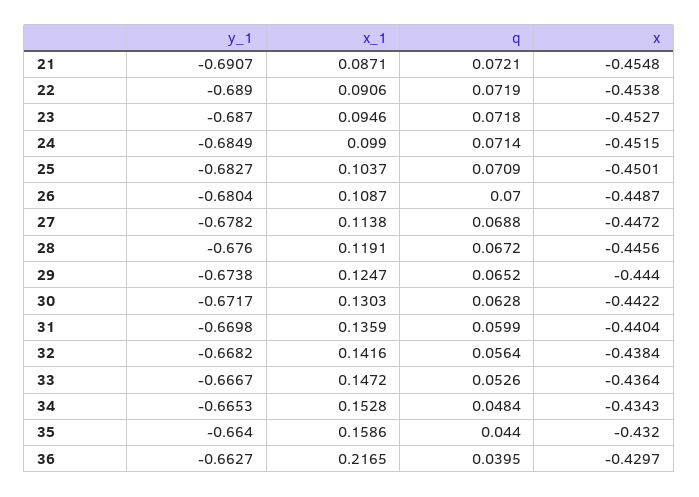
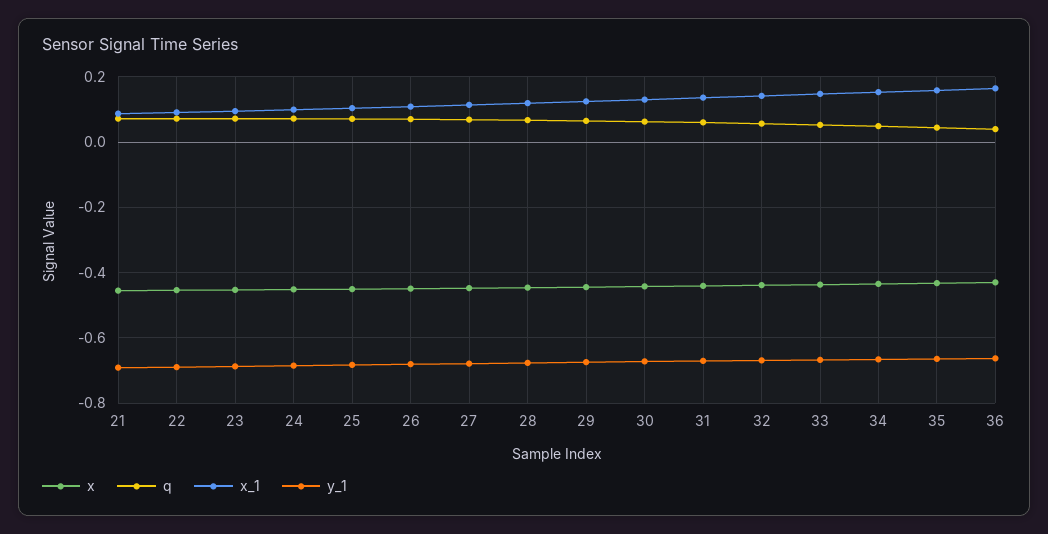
  {
    "y_1": {
      "21": -0.6907,
      "22": -0.689,
      "23": -0.687,
      "24": -0.6849,
      "25": -0.6827,
      "26": -0.6804,
      "27": -0.6782,
      "28": -0.676,
      "29": -0.6738,
      "30": -0.6717,
      "31": -0.6698,
      "32": -0.6682,
      "33": -0.6667,
      "34": -0.6653,
      "35": -0.664,
      "36": -0.6627
    },
    "x_1": {
      "21": 0.0871,
      "22": 0.0906,
      "23": 0.0946,
      "24": 0.099,
      "25": 0.1037,
      "26": 0.1087,
      "27": 0.1138,
      "28": 0.1191,
      "29": 0.1247,
      "30": 0.1303,
      "31": 0.1359,
      "32": 0.1416,
      "33": 0.1472,
      "34": 0.1528,
      "35": 0.1586,
-     "36": 0.2165
+     "36": 0.16
    },
    "q": {
      "21": 0.0721,
      "22": 0.0719,
      "23": 0.0718,
      "24": 0.0714,
      "25": 0.0709,
      "26": 0.07,
      "27": 0.0688,
      "28": 0.0672,
      "29": 0.0652,
      "30": 0.0628,
      "31": 0.0599,
      "32": 0.0564,
      "33": 0.0526,
      "34": 0.0484,
      "35": 0.044,
      "36": 0.0395
    },
    "x": {
      "21": -0.4548,
      "22": -0.4538,
      "23": -0.4527,
      "24": -0.4515,
      "25": -0.4501,
      "26": -0.4487,
      "27": -0.4472,
      "28": -0.4456,
      "29": -0.444,
      "30": -0.4422,
      "31": -0.4404,
      "32": -0.4384,
      "33": -0.4364,
      "34": -0.4343,
      "35": -0.432,
      "36": -0.4297
    }
  }

